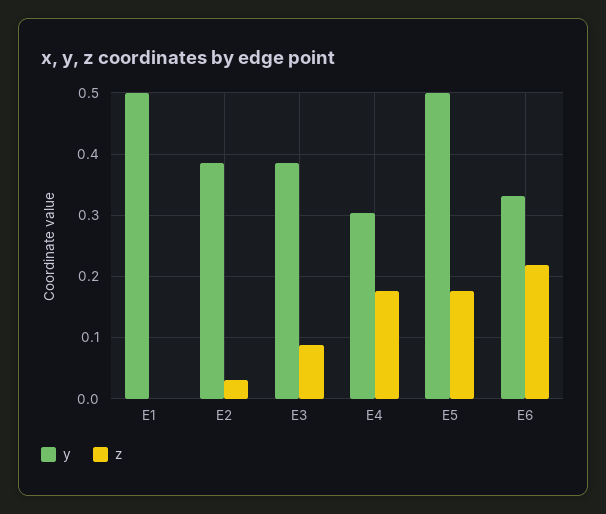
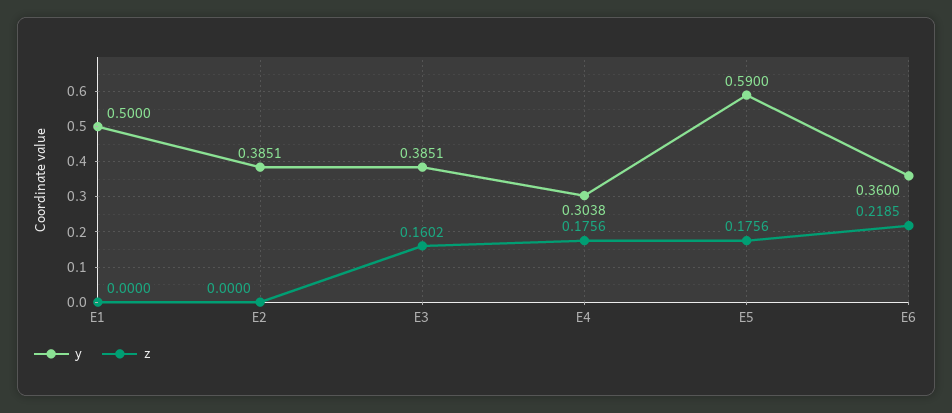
  {
    "y": {
      "E1": 0.5,
      "E2": 0.3851,
      "E3": 0.3851,
      "E4": 0.3038,
-     "E5": 0.5,
+     "E5": 0.59,
-     "E6": 0.33
+     "E6": 0.36
    },
    "z": {
      "E1": 0,
-     "E2": 0.03,
+     "E2": 0,
-     "E3": 0.09,
+     "E3": 0.1602,
      "E4": 0.1756,
      "E5": 0.1756,
      "E6": 0.2185
    }
  }

